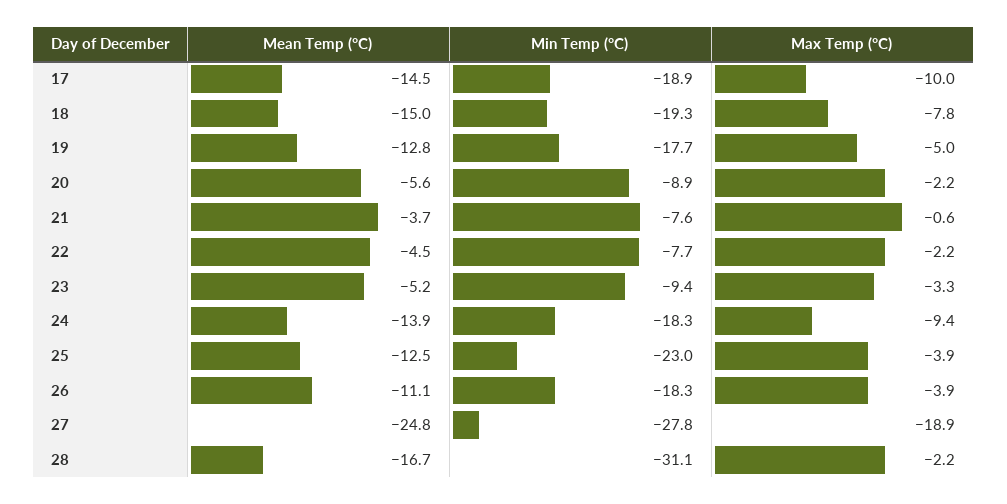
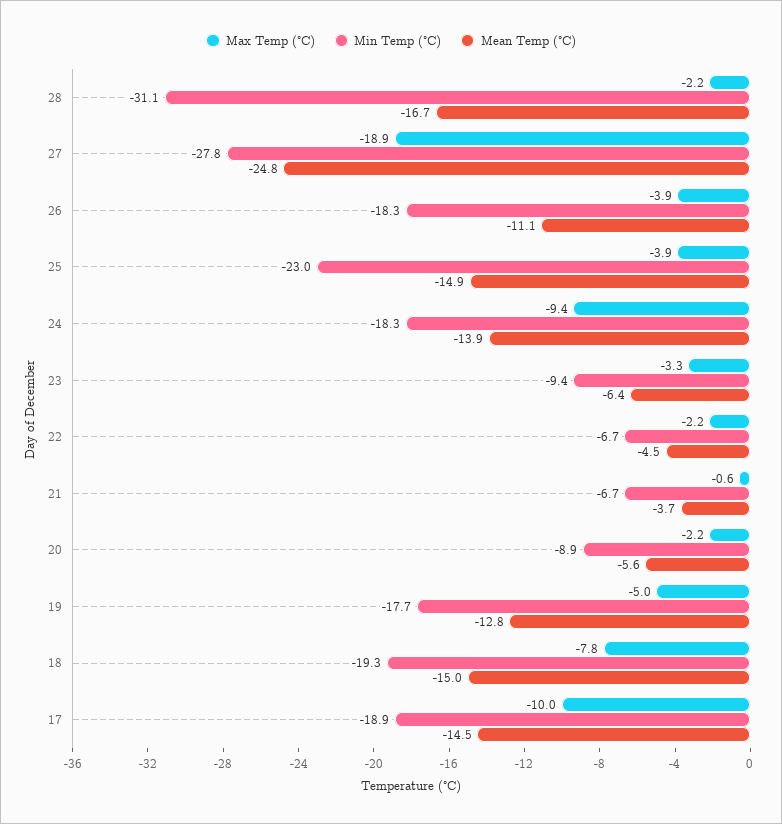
  {
    "Mean Temp (°C)": {
      "17": -14.5,
      "18": -15,
      "19": -12.8,
      "20": -5.6,
      "21": -3.7,
      "22": -4.5,
-     "23": -5.2,
+     "23": -6.4,
      "24": -13.9,
-     "25": -12.5,
+     "25": -14.9,
      "26": -11.1,
      "27": -24.8,
      "28": -16.7
    },
    "Min Temp (°C)": {
      "17": -18.9,
      "18": -19.3,
      "19": -17.7,
      "20": -8.9,
-     "21": -7.6,
+     "21": -6.7,
-     "22": -7.7,
+     "22": -6.7,
      "23": -9.4,
      "24": -18.3,
      "25": -23,
      "26": -18.3,
      "27": -27.8,
      "28": -31.1
    },
    "Max Temp (°C)": {
      "17": -10,
      "18": -7.8,
      "19": -5,
      "20": -2.2,
      "21": -0.6,
      "22": -2.2,
      "23": -3.3,
      "24": -9.4,
      "25": -3.9,
      "26": -3.9,
      "27": -18.9,
      "28": -2.2
    }
  }

